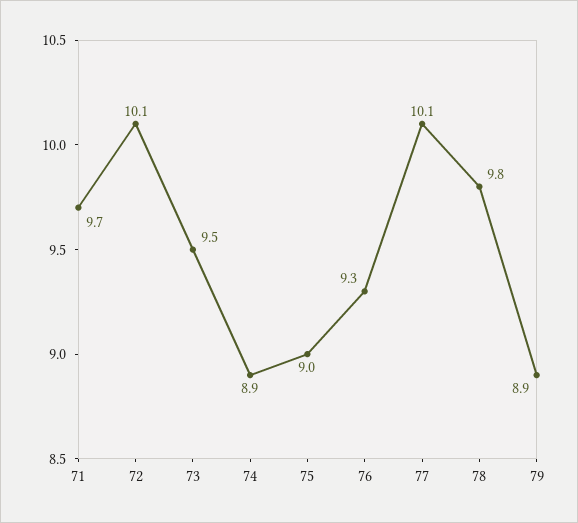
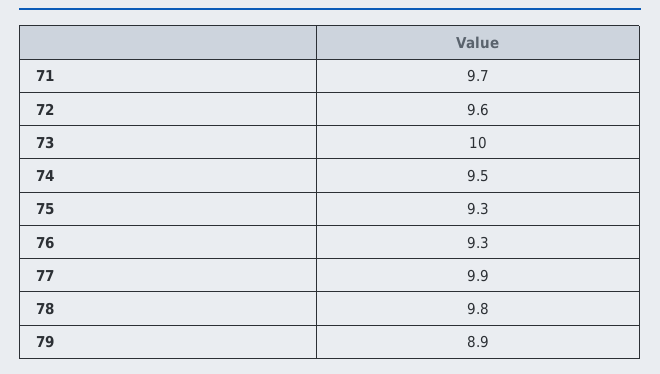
  {
    "71": 9.7,
-   "72": 10.1,
+   "72": 9.6,
-   "73": 9.5,
+   "73": 10,
-   "74": 8.9,
+   "74": 9.5,
-   "75": 9,
+   "75": 9.3,
    "76": 9.3,
-   "77": 10.1,
+   "77": 9.9,
    "78": 9.8,
    "79": 8.9
  }

